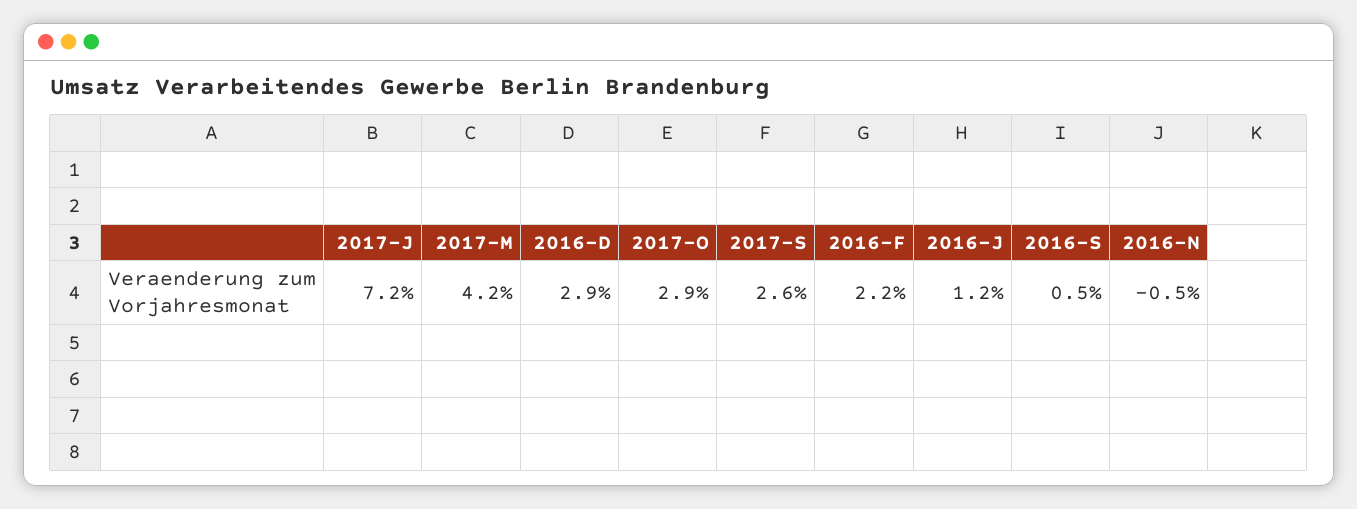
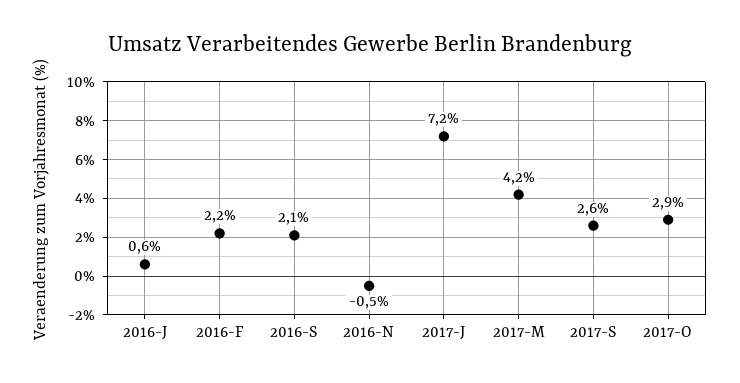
  {
    "2017-J": 7.2,
    "2017-M": 4.2,
-   "2016-D": 2.9,
    "2017-O": 2.9,
    "2017-S": 2.6,
    "2016-F": 2.2,
-   "2016-J": 1.2,
+   "2016-J": 0.6,
-   "2016-S": 0.5,
+   "2016-S": 2.1,
    "2016-N": -0.5
  }

